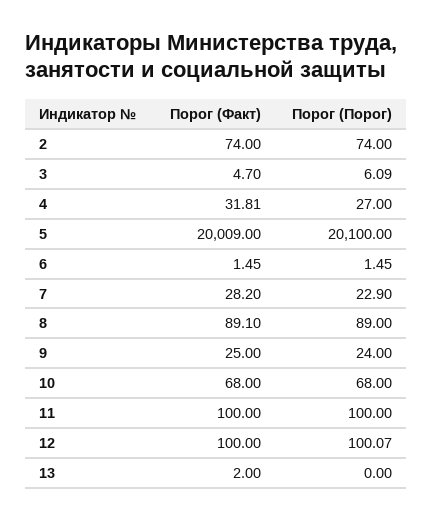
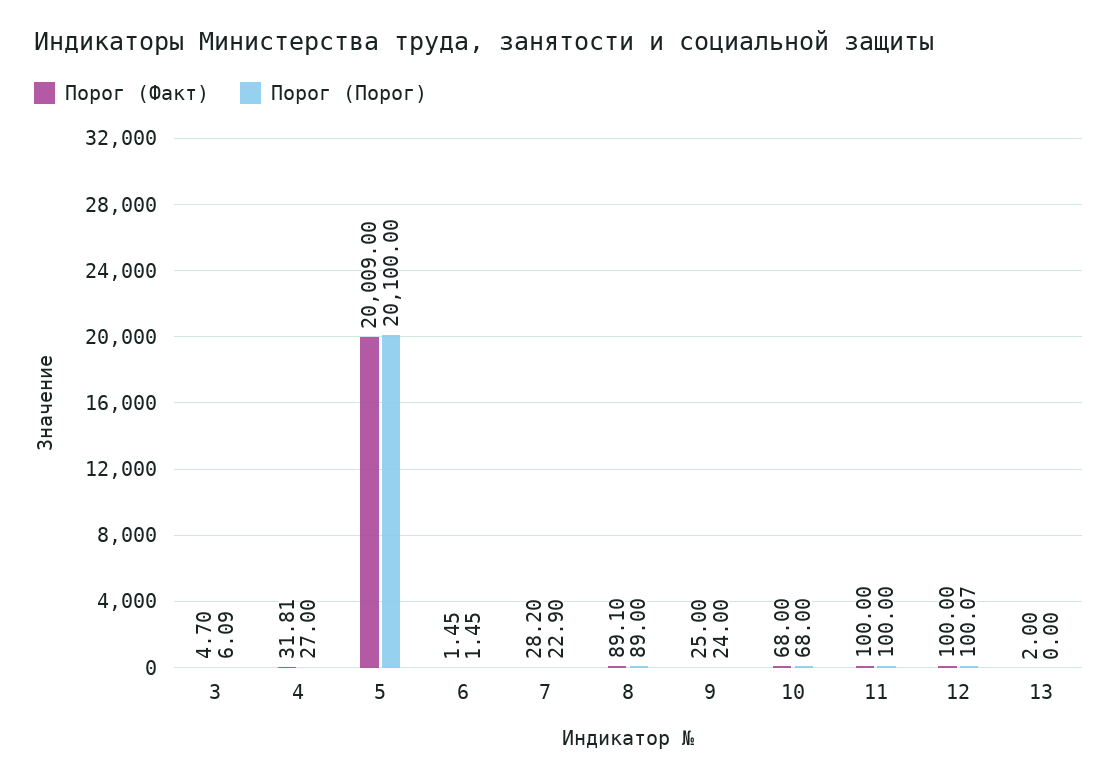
  {
    "Порог (Факт)": {
-     "2": 74,
      "3": 4.7,
      "4": 31.81,
      "5": 20009,
      "6": 1.45,
      "7": 28.2,
      "8": 89.1,
      "9": 25,
      "10": 68,
      "11": 100,
      "12": 100,
      "13": 2
    },
    "Порог (Порог)": {
-     "2": 74,
      "3": 6.09,
      "4": 27,
      "5": 20100,
      "6": 1.45,
      "7": 22.9,
      "8": 89,
      "9": 24,
      "10": 68,
      "11": 100,
      "12": 100.07,
      "13": 0
    }
  }

